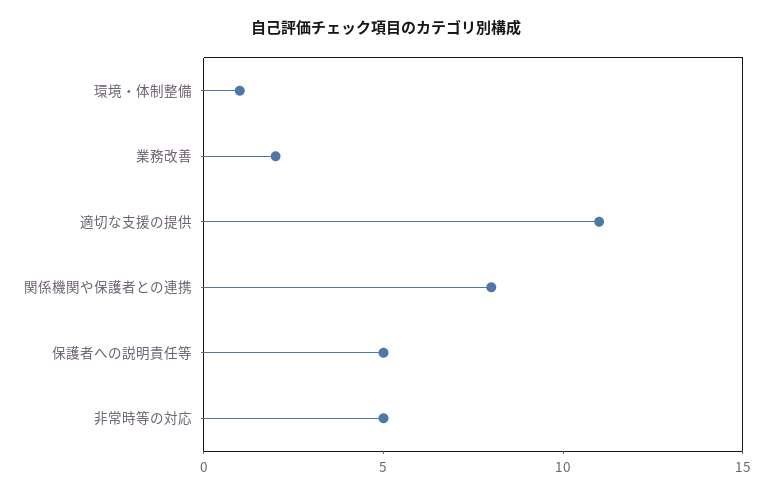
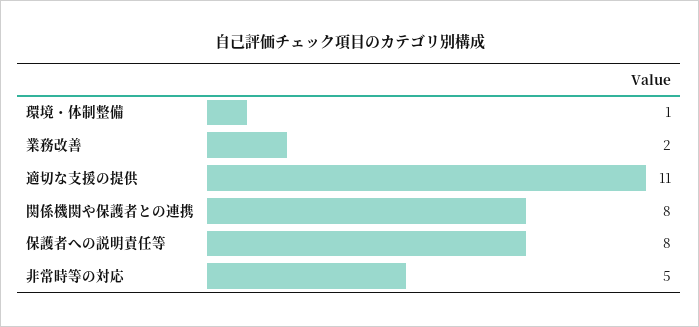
  {
    "環境・体制整備": 1,
    "業務改善": 2,
    "適切な支援の提供": 11,
    "関係機関や保護者との連携": 8,
-   "保護者への説明責任等": 5,
+   "保護者への説明責任等": 8,
    "非常時等の対応": 5
  }

